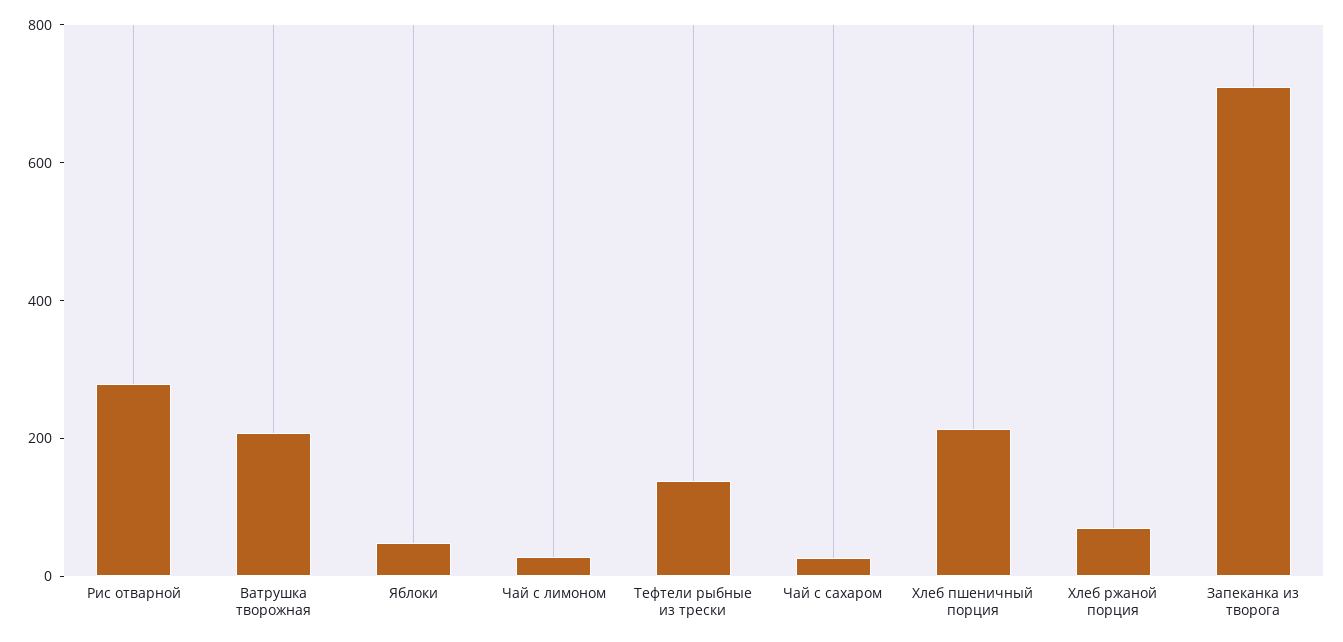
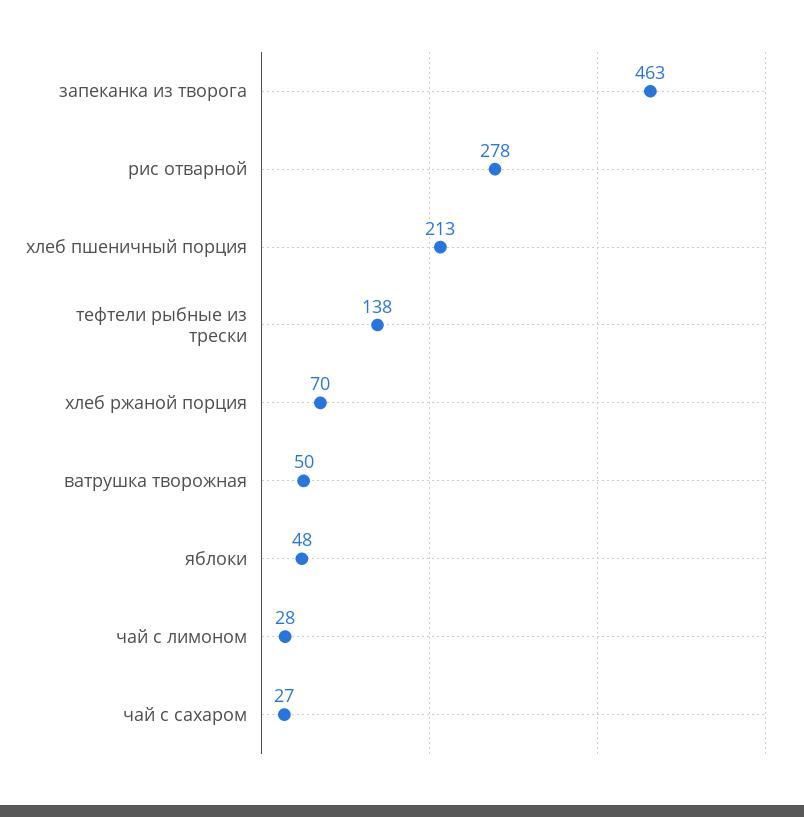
  {
    "Рис отварной": 278,
-   "Ватрушка творожная": 200,
+   "Ватрушка творожная": 50,
    "Яблоки": 48,
    "Чай с лимоном": 28,
    "Тефтели рыбные из трески": 138,
    "Чай с сахаром": 27,
    "Хлеб пшеничный порция": 213,
    "Хлеб ржаной порция": 70,
-   "Запеканка из творога": 700
+   "Запеканка из творога": 463
  }

